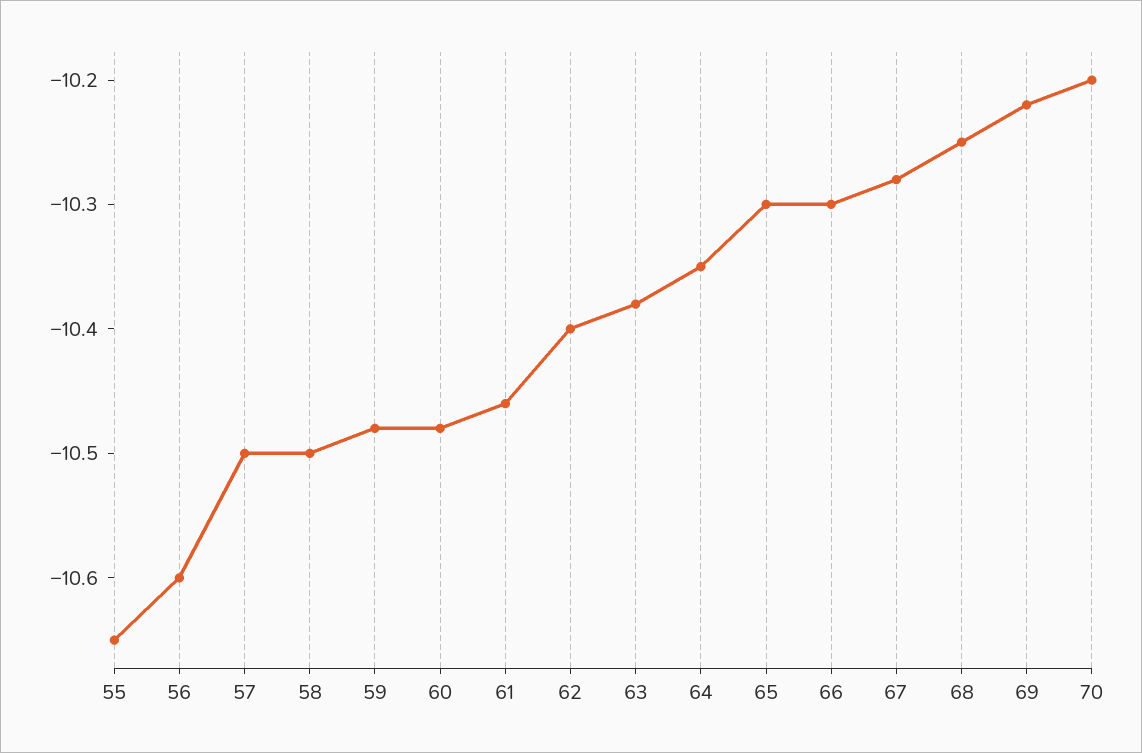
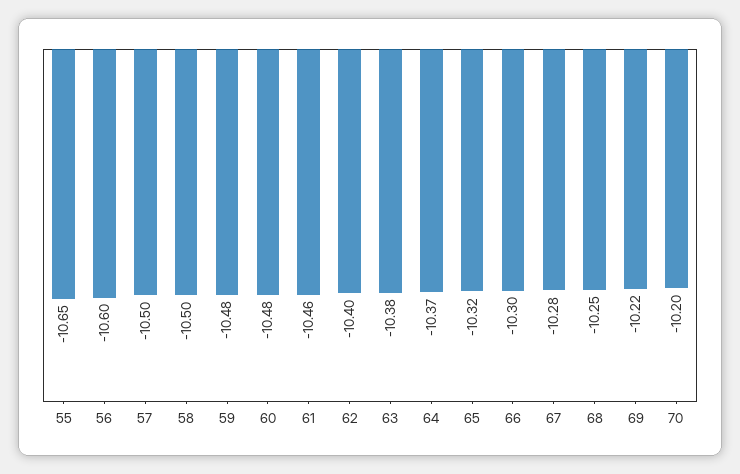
  {
    "55": -10.65,
    "56": -10.6,
    "57": -10.5,
    "58": -10.5,
    "59": -10.48,
    "60": -10.48,
    "61": -10.46,
    "62": -10.4,
    "63": -10.38,
-   "64": -10.35,
+   "64": -10.37,
-   "65": -10.3,
+   "65": -10.32,
    "66": -10.3,
    "67": -10.28,
    "68": -10.25,
    "69": -10.22,
    "70": -10.2
  }

